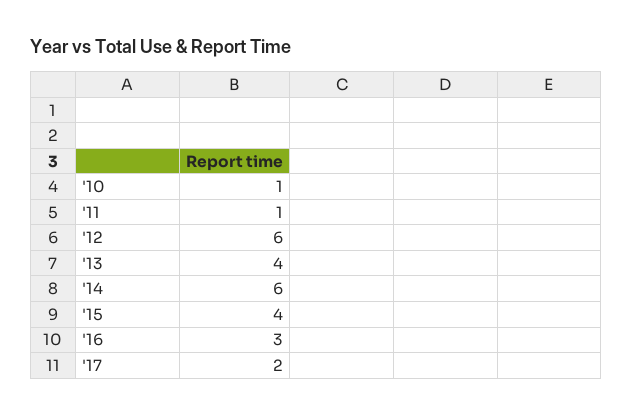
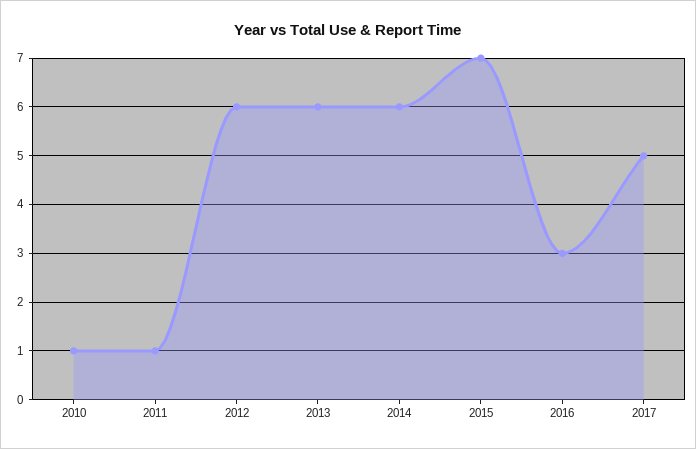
  {
    "'10": 1,
    "'11": 1,
    "'12": 6,
-   "'13": 4,
+   "'13": 6,
    "'14": 6,
-   "'15": 4,
+   "'15": 7,
    "'16": 3,
-   "'17": 2
+   "'17": 5
  }

